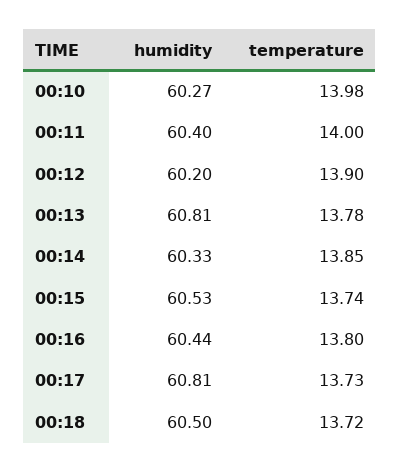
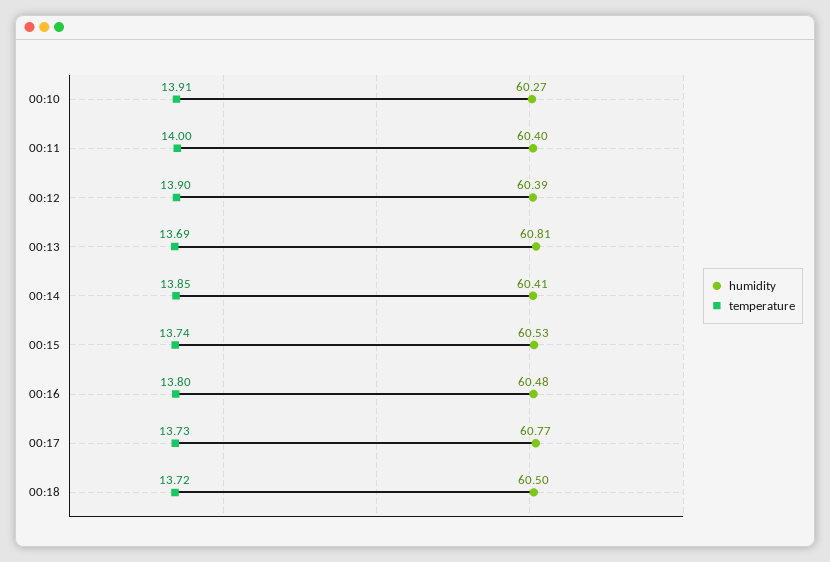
  {
    "humidity": {
      "00:10": 60.27,
      "00:11": 60.4,
-     "00:12": 60.2,
+     "00:12": 60.39,
      "00:13": 60.81,
-     "00:14": 60.33,
+     "00:14": 60.41,
      "00:15": 60.53,
-     "00:16": 60.44,
+     "00:16": 60.48,
-     "00:17": 60.81,
+     "00:17": 60.77,
      "00:18": 60.5
    },
    "temperature": {
-     "00:10": 13.98,
+     "00:10": 13.91,
      "00:11": 14,
      "00:12": 13.9,
-     "00:13": 13.78,
+     "00:13": 13.69,
      "00:14": 13.85,
      "00:15": 13.74,
      "00:16": 13.8,
      "00:17": 13.73,
      "00:18": 13.72
    }
  }

